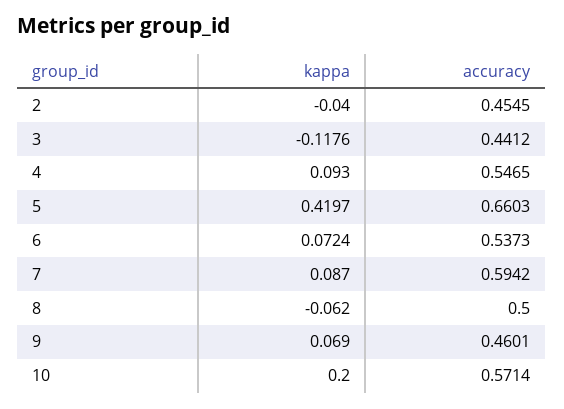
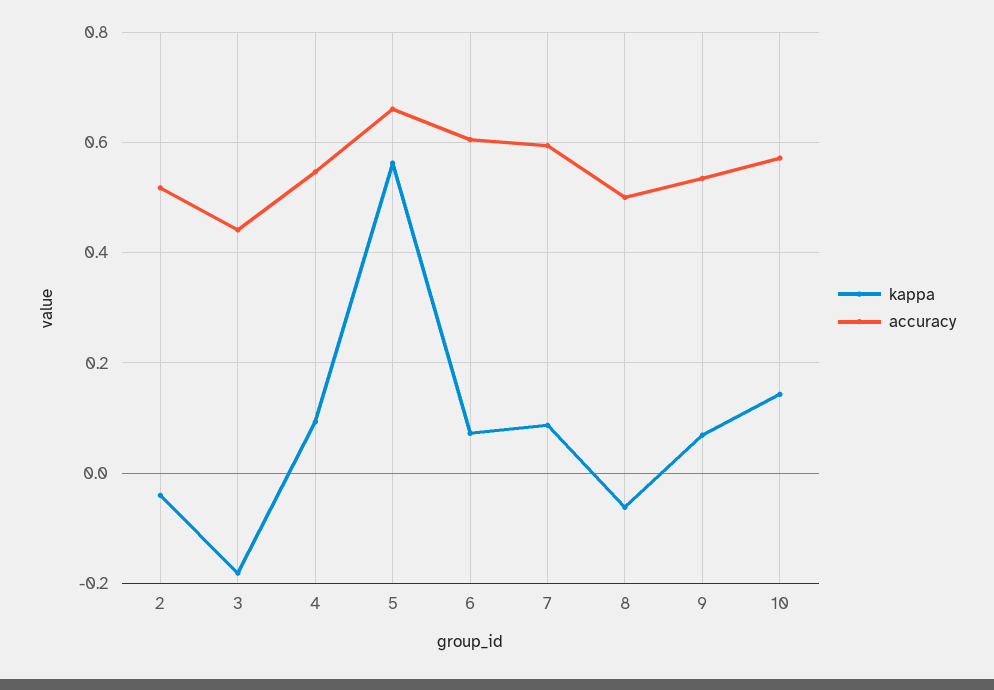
  {
    "kappa": {
      "2": -0.04,
-     "3": -0.1176,
+     "3": -0.18,
      "4": 0.093,
-     "5": 0.4197,
+     "5": 0.56,
      "6": 0.0724,
      "7": 0.087,
      "8": -0.062,
      "9": 0.069,
-     "10": 0.2
+     "10": 0.14
    },
    "accuracy": {
-     "2": 0.4545,
+     "2": 0.52,
      "3": 0.4412,
      "4": 0.5465,
      "5": 0.6603,
-     "6": 0.5373,
+     "6": 0.6,
      "7": 0.5942,
      "8": 0.5,
-     "9": 0.4601,
+     "9": 0.54,
      "10": 0.5714
    }
  }

